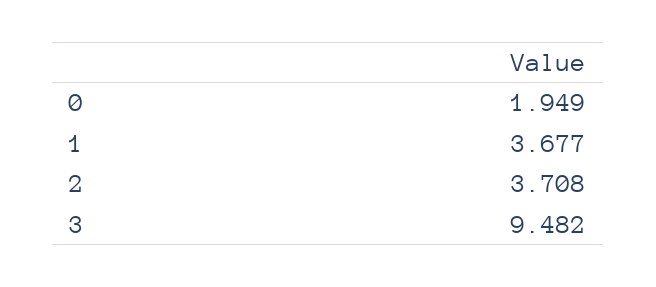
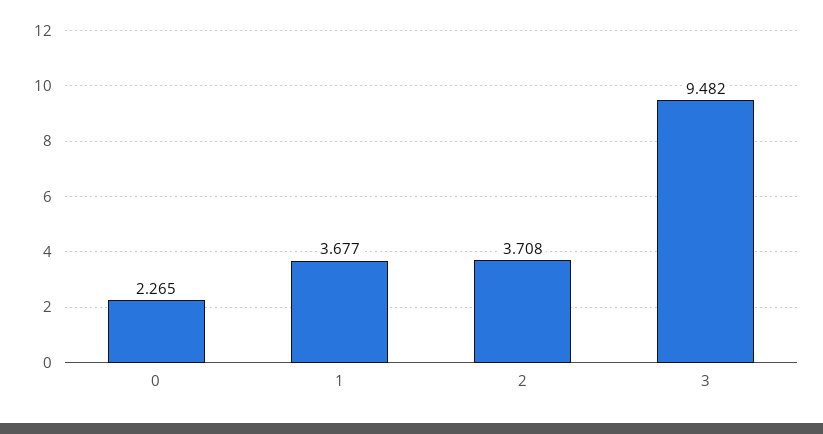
  {
-   "0": 1.949,
+   "0": 2.265,
    "1": 3.677,
    "2": 3.708,
    "3": 9.482
  }

